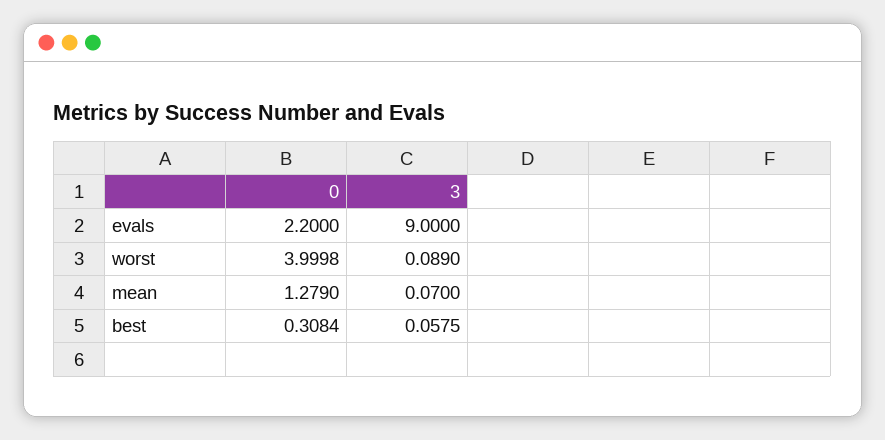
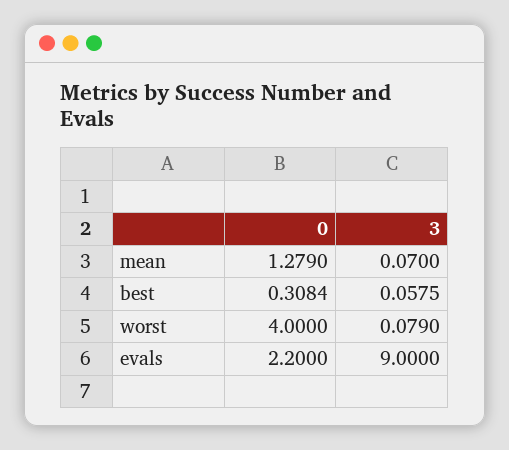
  {
    "0": {
      "evals": 2.2,
-     "worst": 3.9998,
+     "worst": 4,
      "mean": 1.279,
      "best": 0.3084
    },
    "3": {
      "evals": 9,
-     "worst": 0.089,
+     "worst": 0.079,
      "mean": 0.07,
      "best": 0.0575
    }
  }

